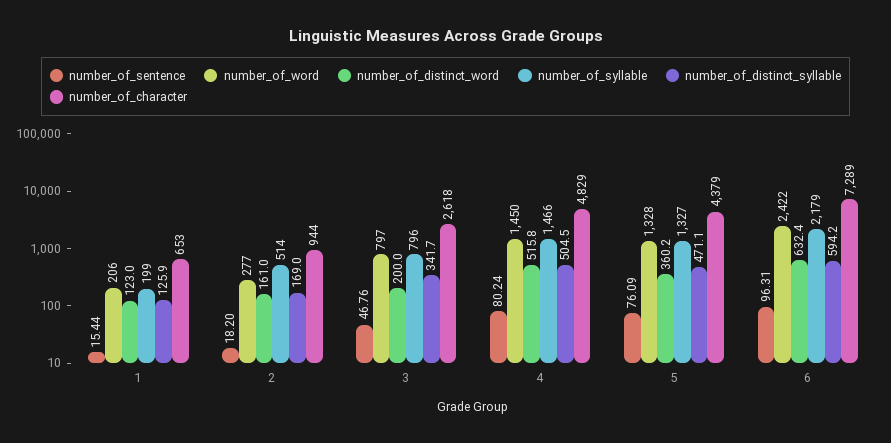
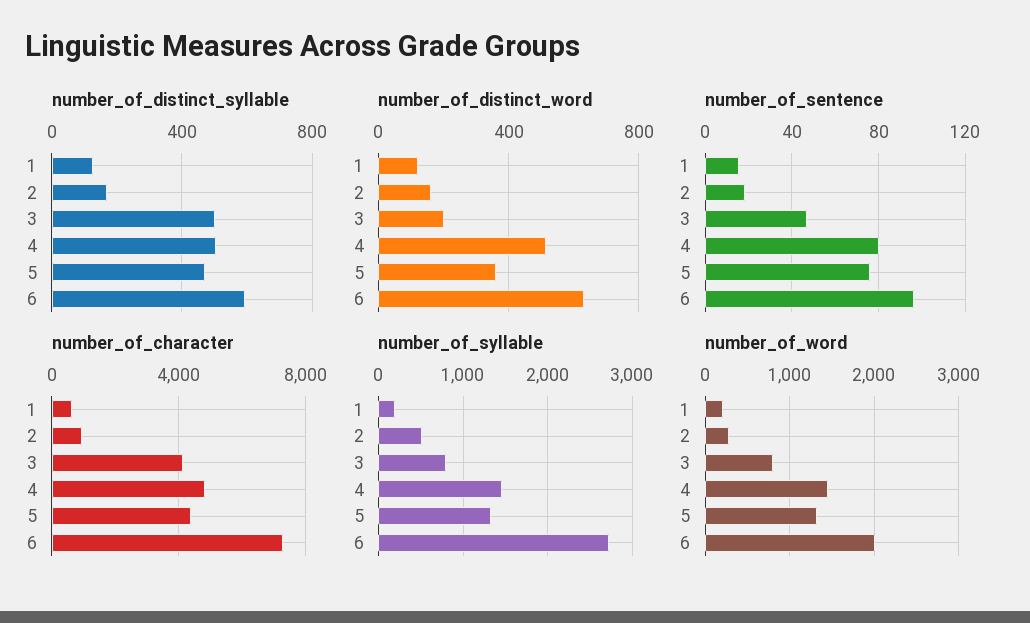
  {
    "number_of_sentence": {
      "1": 15.44,
      "2": 18.2,
      "3": 46.76,
      "4": 80.24,
      "5": 76.09,
      "6": 96.31
    },
    "number_of_word": {
      "1": 206,
      "2": 277,
      "3": 797,
      "4": 1450,
      "5": 1328,
-     "6": 2422
+     "6": 2000
    },
    "number_of_distinct_word": {
      "1": 123,
      "2": 161,
      "3": 200,
      "4": 515.8,
      "5": 360.2,
      "6": 632.4
    },
    "number_of_syllable": {
      "1": 199,
      "2": 514,
      "3": 796,
      "4": 1466,
      "5": 1327,
-     "6": 2179
+     "6": 2700
    },
    "number_of_distinct_syllable": {
      "1": 125.9,
      "2": 169,
-     "3": 341.7,
+     "3": 500,
      "4": 504.5,
      "5": 471.1,
      "6": 594.2
    },
    "number_of_character": {
      "1": 653,
      "2": 944,
-     "3": 2618,
+     "3": 4000,
      "4": 4829,
      "5": 4379,
      "6": 7289
    }
  }

